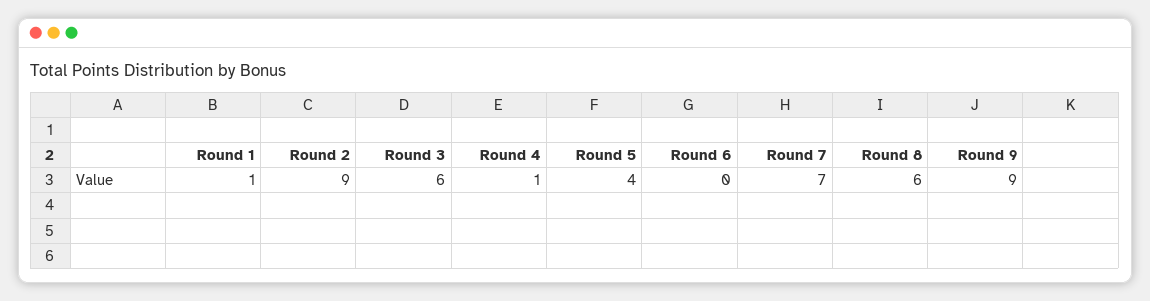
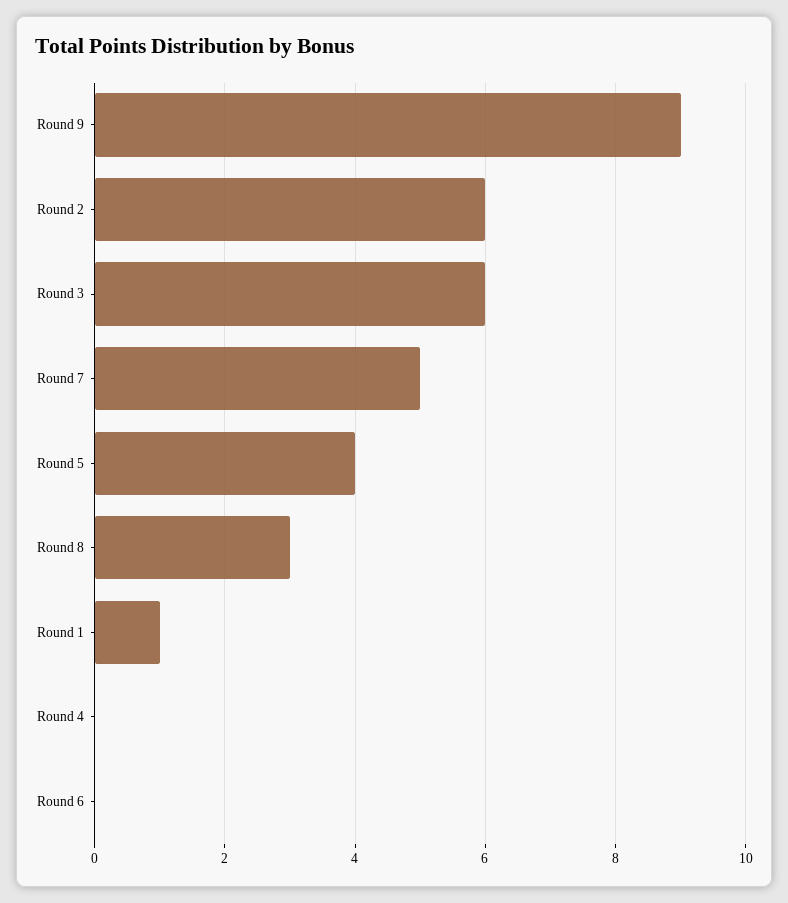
  {
    "Round 1": 1,
-   "Round 2": 9,
+   "Round 2": 6,
    "Round 3": 6,
-   "Round 4": 1,
+   "Round 4": 0,
    "Round 5": 4,
    "Round 6": 0,
-   "Round 7": 7,
+   "Round 7": 5,
-   "Round 8": 6,
+   "Round 8": 3,
    "Round 9": 9
  }

